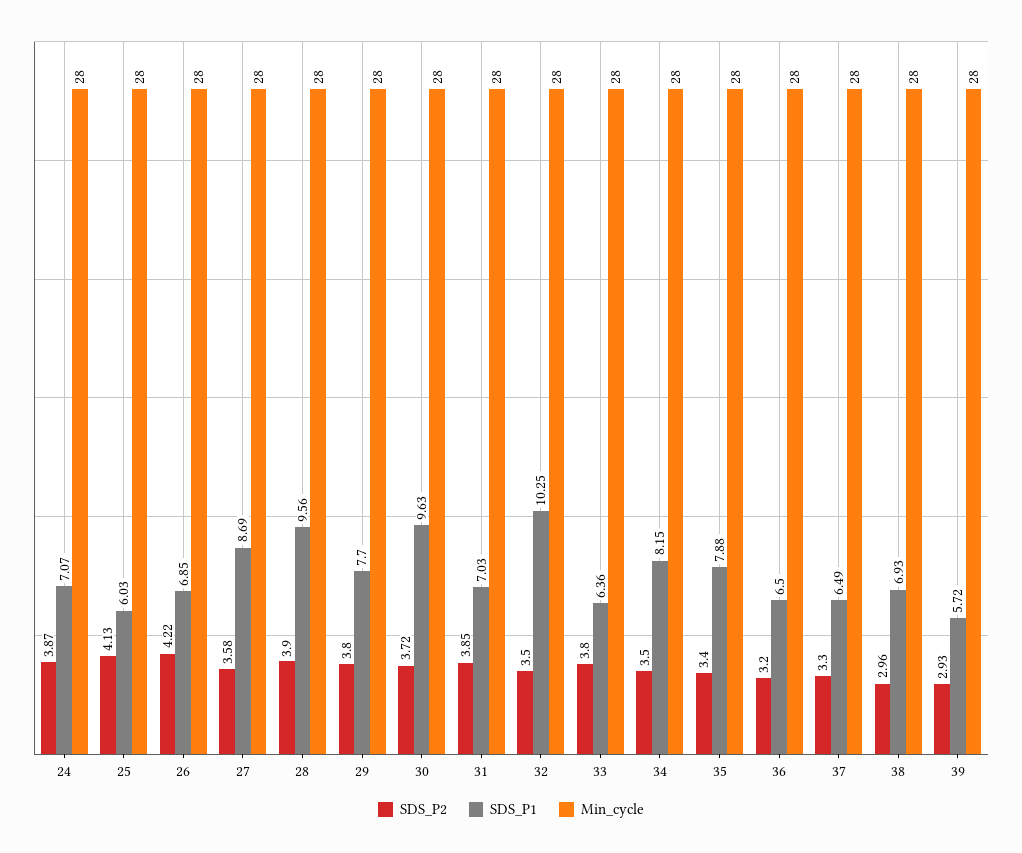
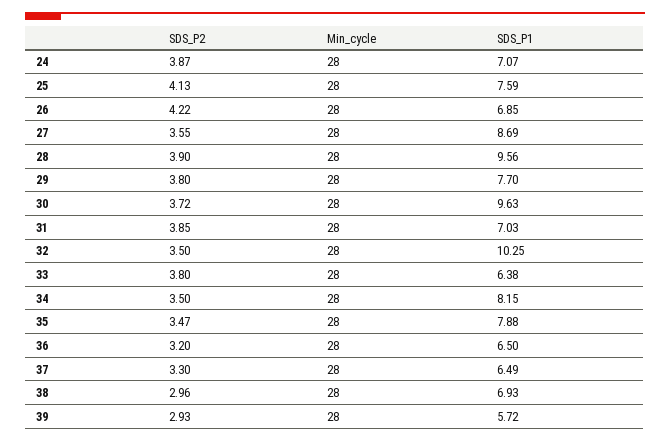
  {
    "SDS_P2": {
      "24": 3.87,
      "25": 4.13,
      "26": 4.22,
-     "27": 3.58,
+     "27": 3.55,
      "28": 3.9,
      "29": 3.8,
      "30": 3.72,
      "31": 3.85,
      "32": 3.5,
      "33": 3.8,
      "34": 3.5,
-     "35": 3.4,
+     "35": 3.47,
      "36": 3.2,
      "37": 3.3,
      "38": 2.96,
      "39": 2.93
    },
    "SDS_P1": {
      "24": 7.07,
-     "25": 6.03,
+     "25": 7.59,
      "26": 6.85,
      "27": 8.69,
      "28": 9.56,
      "29": 7.7,
      "30": 9.63,
      "31": 7.03,
      "32": 10.25,
-     "33": 6.36,
+     "33": 6.38,
      "34": 8.15,
      "35": 7.88,
      "36": 6.5,
      "37": 6.49,
      "38": 6.93,
      "39": 5.72
    },
    "Min_cycle": {
      "24": 28,
      "25": 28,
      "26": 28,
      "27": 28,
      "28": 28,
      "29": 28,
      "30": 28,
      "31": 28,
      "32": 28,
      "33": 28,
      "34": 28,
      "35": 28,
      "36": 28,
      "37": 28,
      "38": 28,
      "39": 28
    }
  }

